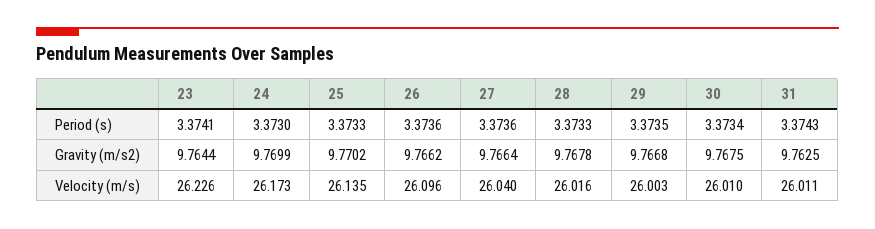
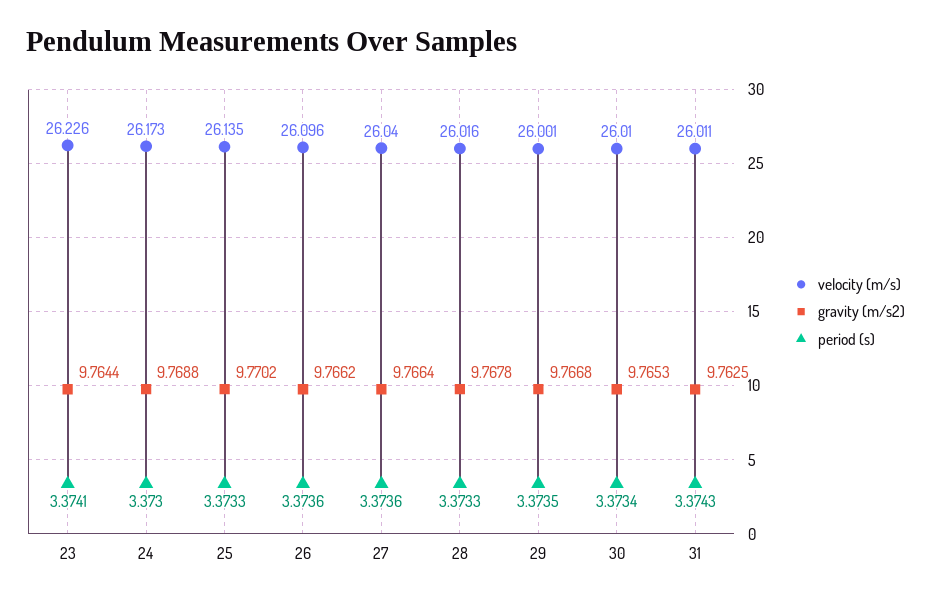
  {
    "Period (s)": {
      "23": 3.3741,
      "24": 3.373,
      "25": 3.3733,
      "26": 3.3736,
      "27": 3.3736,
      "28": 3.3733,
      "29": 3.3735,
      "30": 3.3734,
      "31": 3.3743
    },
    "Gravity (m/s2)": {
      "23": 9.7644,
-     "24": 9.7699,
+     "24": 9.7688,
      "25": 9.7702,
      "26": 9.7662,
      "27": 9.7664,
      "28": 9.7678,
      "29": 9.7668,
-     "30": 9.7675,
+     "30": 9.7653,
      "31": 9.7625
    },
    "Velocity (m/s)": {
      "23": 26.226,
      "24": 26.173,
      "25": 26.135,
      "26": 26.096,
      "27": 26.04,
      "28": 26.016,
-     "29": 26.003,
+     "29": 26.001,
      "30": 26.01,
      "31": 26.011
    }
  }

